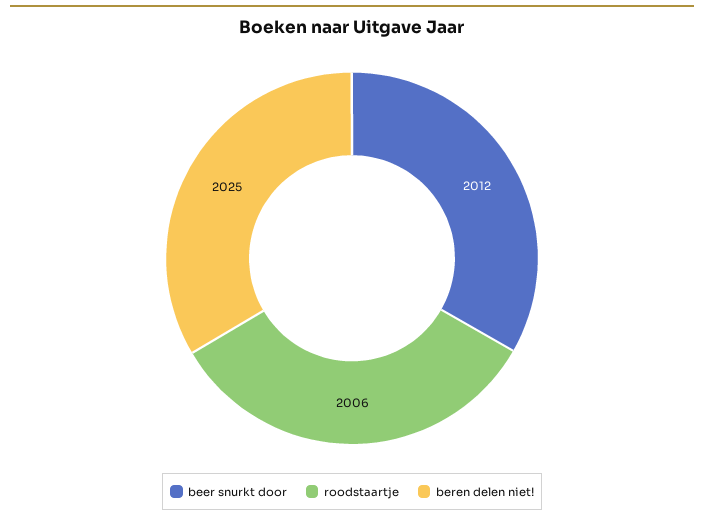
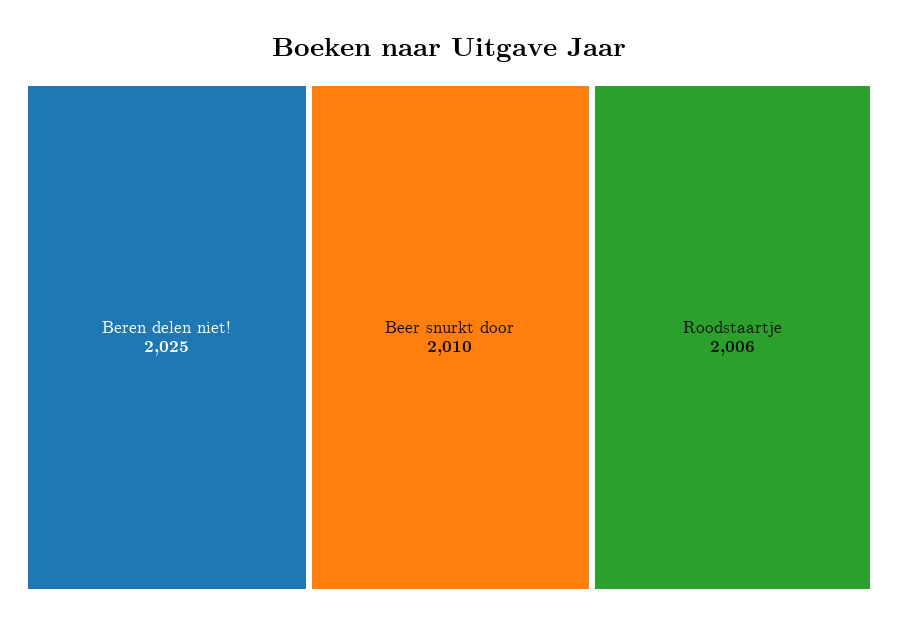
  {
-   "beer snurkt door": 2012,
+   "beer snurkt door": 2010,
    "roodstaartje": 2006,
    "beren delen niet!": 2025
  }

